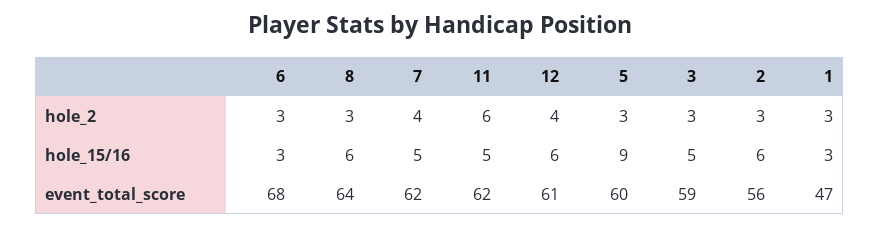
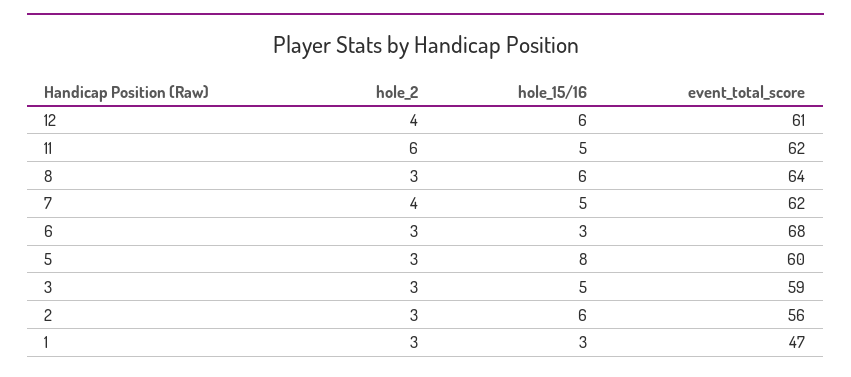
  {
    "6": {
      "hole_2": 3,
      "hole_15/16": 3,
      "event_total_score": 68
    },
    "8": {
      "hole_2": 3,
      "hole_15/16": 6,
      "event_total_score": 64
    },
    "7": {
      "hole_2": 4,
      "hole_15/16": 5,
      "event_total_score": 62
    },
    "11": {
      "hole_2": 6,
      "hole_15/16": 5,
      "event_total_score": 62
    },
    "12": {
      "hole_2": 4,
      "hole_15/16": 6,
      "event_total_score": 61
    },
    "5": {
      "hole_2": 3,
-     "hole_15/16": 9,
+     "hole_15/16": 8,
      "event_total_score": 60
    },
    "3": {
      "hole_2": 3,
      "hole_15/16": 5,
      "event_total_score": 59
    },
    "2": {
      "hole_2": 3,
      "hole_15/16": 6,
      "event_total_score": 56
    },
    "1": {
      "hole_2": 3,
      "hole_15/16": 3,
      "event_total_score": 47
    }
  }

